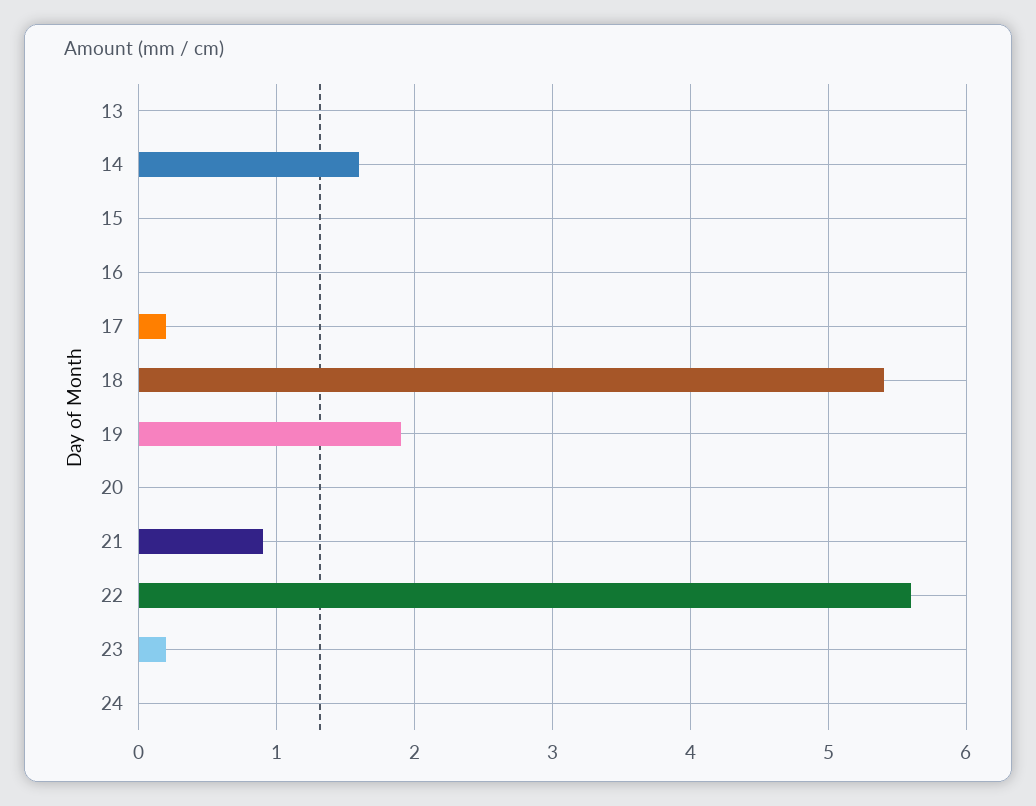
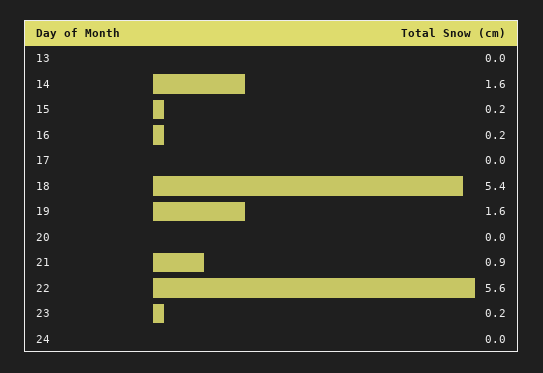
  {
    "13": 0,
    "14": 1.6,
-   "15": 0,
+   "15": 0.2,
-   "16": 0,
+   "16": 0.2,
-   "17": 0.2,
+   "17": 0,
    "18": 5.4,
-   "19": 1.9,
+   "19": 1.6,
    "20": 0,
    "21": 0.9,
    "22": 5.6,
    "23": 0.2,
    "24": 0
  }

